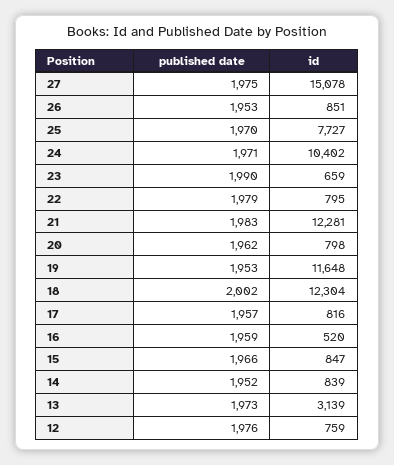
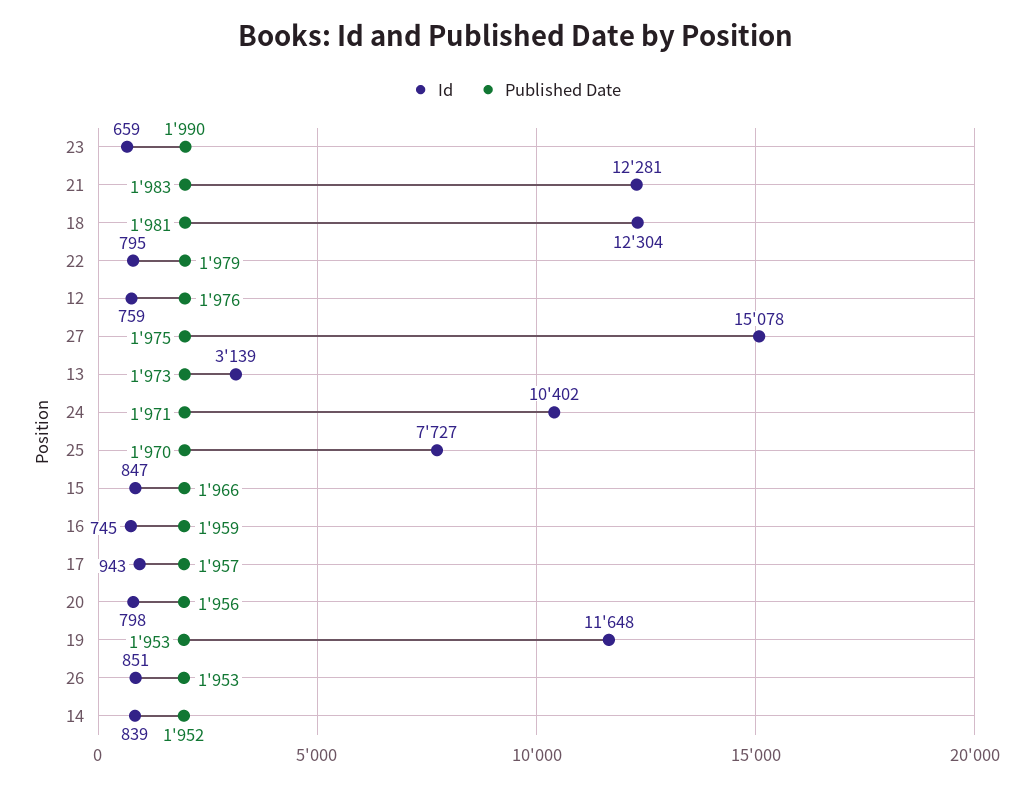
  {
    "published date": {
      "27": 1975,
      "26": 1953,
      "25": 1970,
      "24": 1971,
      "23": 1990,
      "22": 1979,
      "21": 1983,
-     "20": 1962,
+     "20": 1956,
      "19": 1953,
-     "18": 2002,
+     "18": 1981,
      "17": 1957,
      "16": 1959,
      "15": 1966,
      "14": 1952,
      "13": 1973,
      "12": 1976
    },
    "id": {
      "27": 15078,
      "26": 851,
      "25": 7727,
      "24": 10402,
      "23": 659,
      "22": 795,
      "21": 12281,
      "20": 798,
      "19": 11648,
      "18": 12304,
-     "17": 816,
+     "17": 943,
-     "16": 520,
+     "16": 745,
      "15": 847,
      "14": 839,
      "13": 3139,
      "12": 759
    }
  }

